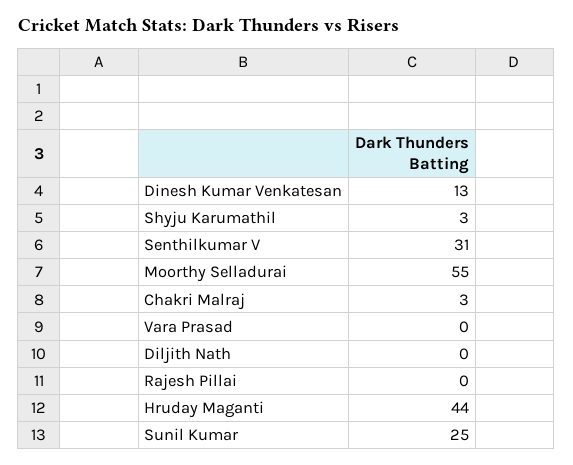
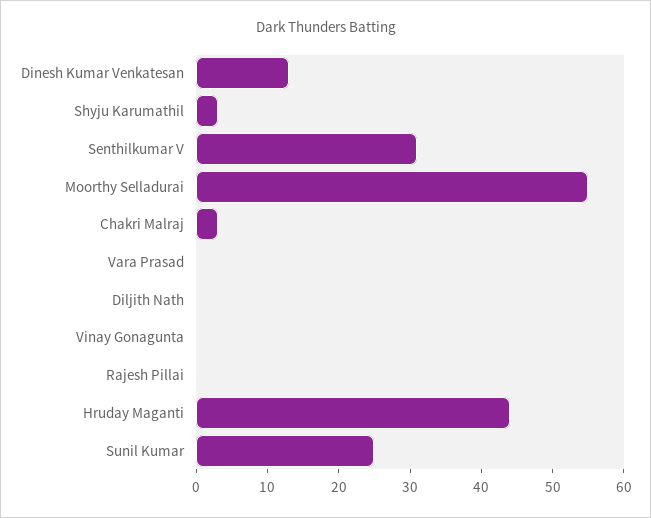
  {
    "Dinesh Kumar Venkatesan": 13,
    "Shyju Karumathil": 3,
    "Senthilkumar V": 31,
    "Moorthy Selladurai": 55,
    "Chakri Malraj": 3,
    "Vara Prasad": 0,
    "Diljith Nath": 0,
    "Rajesh Pillai": 0,
    "Hruday Maganti": 44,
-   "Sunil Kumar": 25
+   "Sunil Kumar": 25,
+   "Vinay Gonagunta": 0
  }

